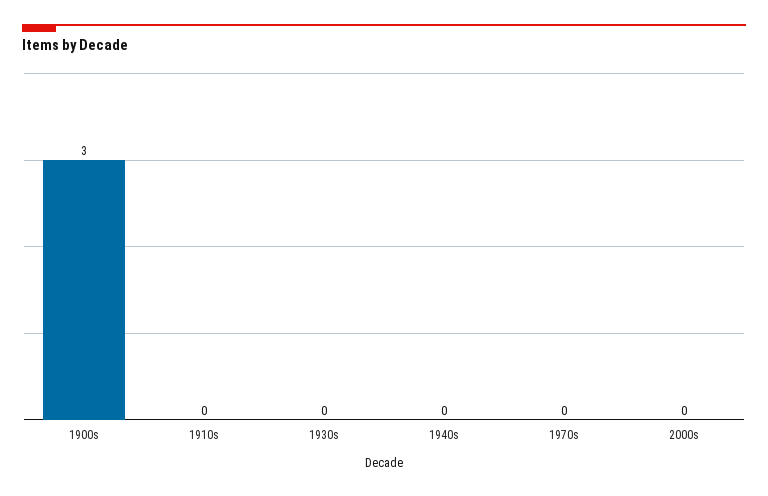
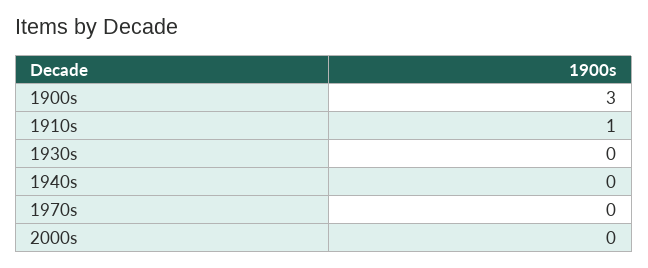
  {
    "1900s": 3,
-   "1910s": 0,
+   "1910s": 1,
    "1930s": 0,
    "1940s": 0,
    "1970s": 0,
    "2000s": 0
  }

